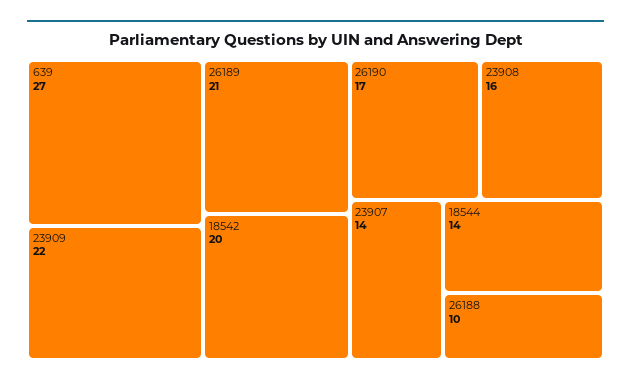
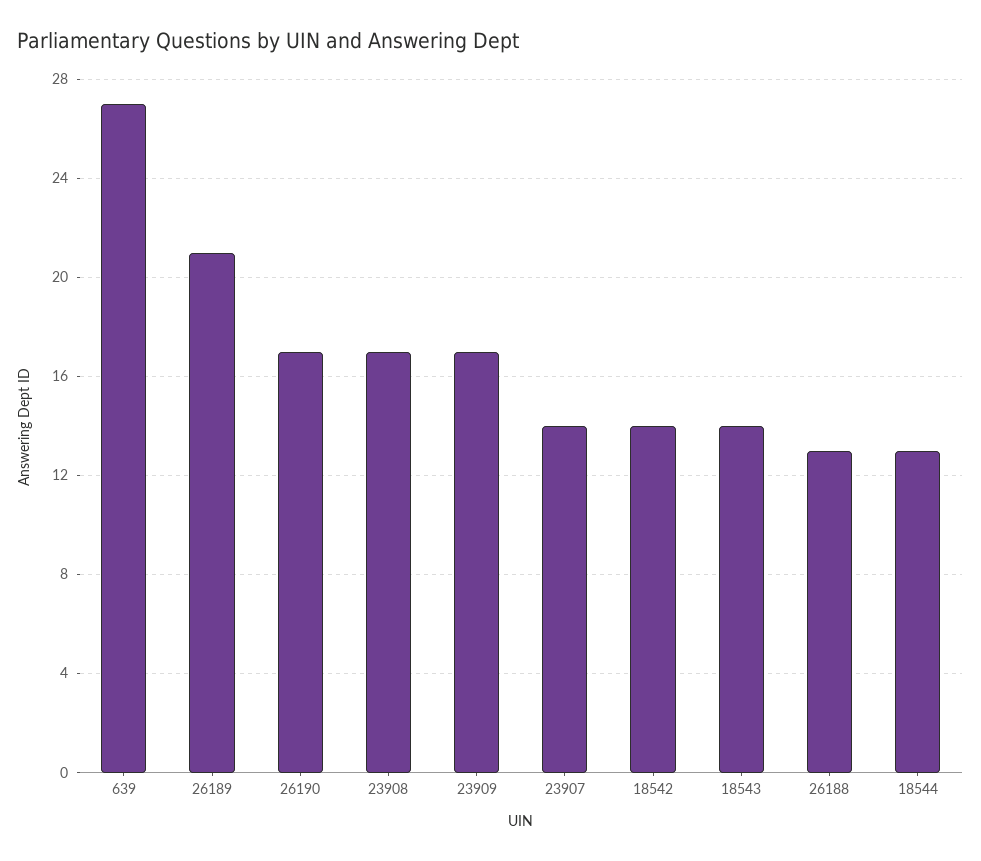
  {
    "639": 27,
-   "23909": 22,
+   "23909": 17,
    "26189": 21,
-   "18542": 20,
+   "18542": 14,
    "26190": 17,
-   "23908": 16,
+   "23908": 17,
    "23907": 14,
-   "18544": 14,
+   "18544": 13,
-   "26188": 10
+   "26188": 13,
+   "18543": 14
  }

